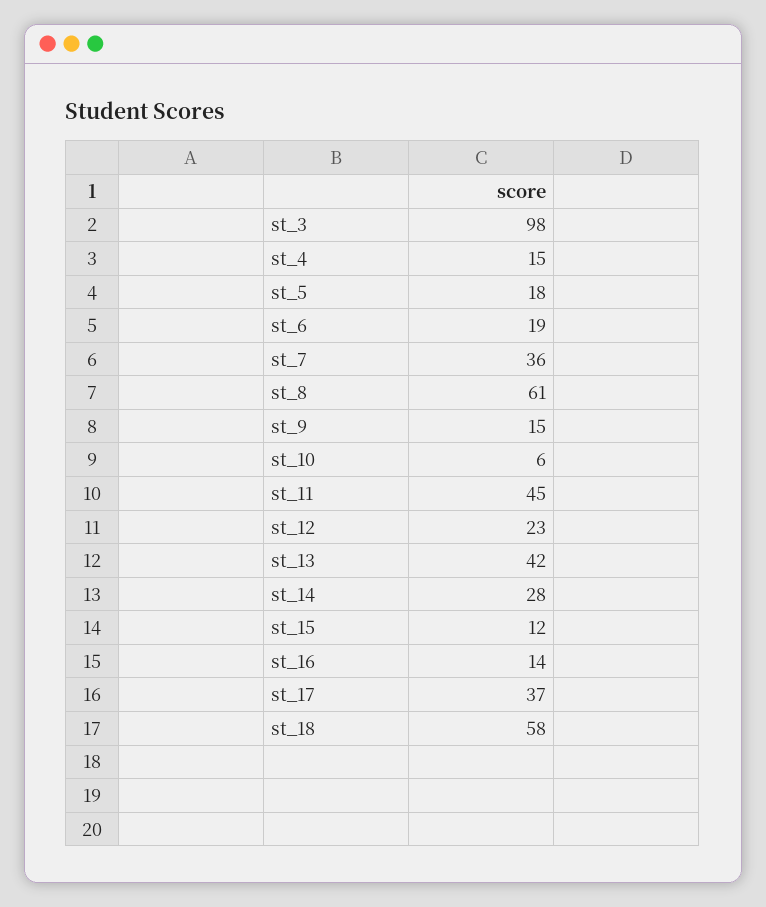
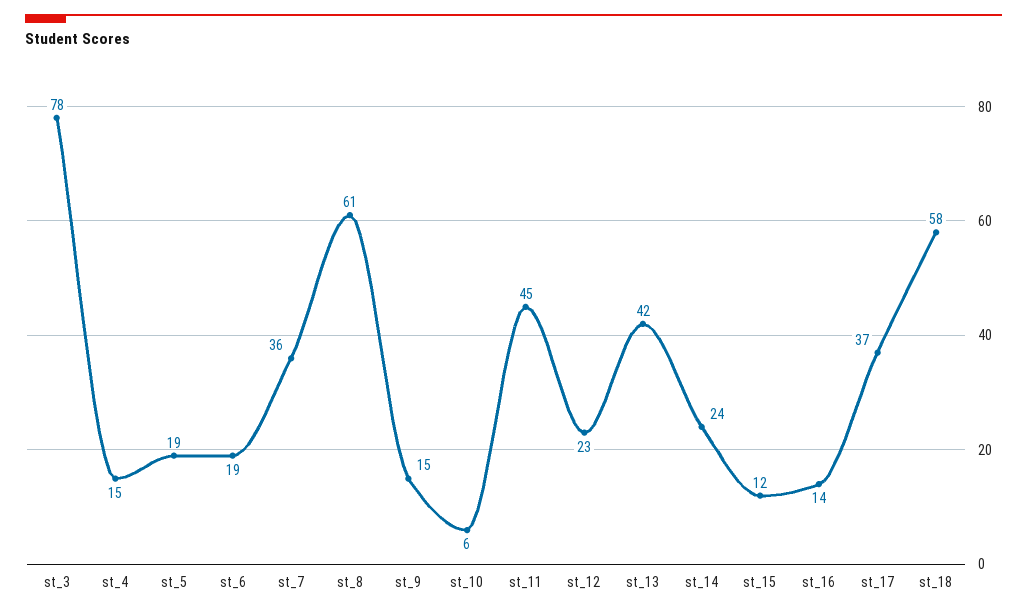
  {
-   "st_3": 98,
+   "st_3": 78,
    "st_4": 15,
-   "st_5": 18,
+   "st_5": 19,
    "st_6": 19,
    "st_7": 36,
    "st_8": 61,
    "st_9": 15,
    "st_10": 6,
    "st_11": 45,
    "st_12": 23,
    "st_13": 42,
-   "st_14": 28,
+   "st_14": 24,
    "st_15": 12,
    "st_16": 14,
    "st_17": 37,
    "st_18": 58
  }

